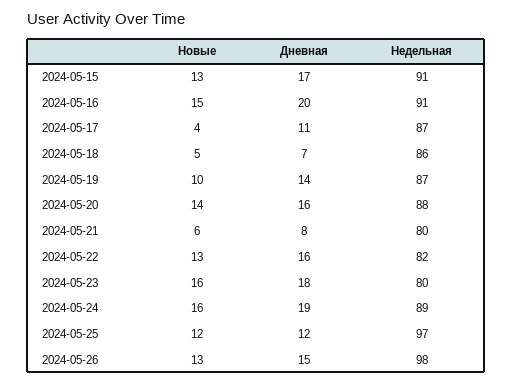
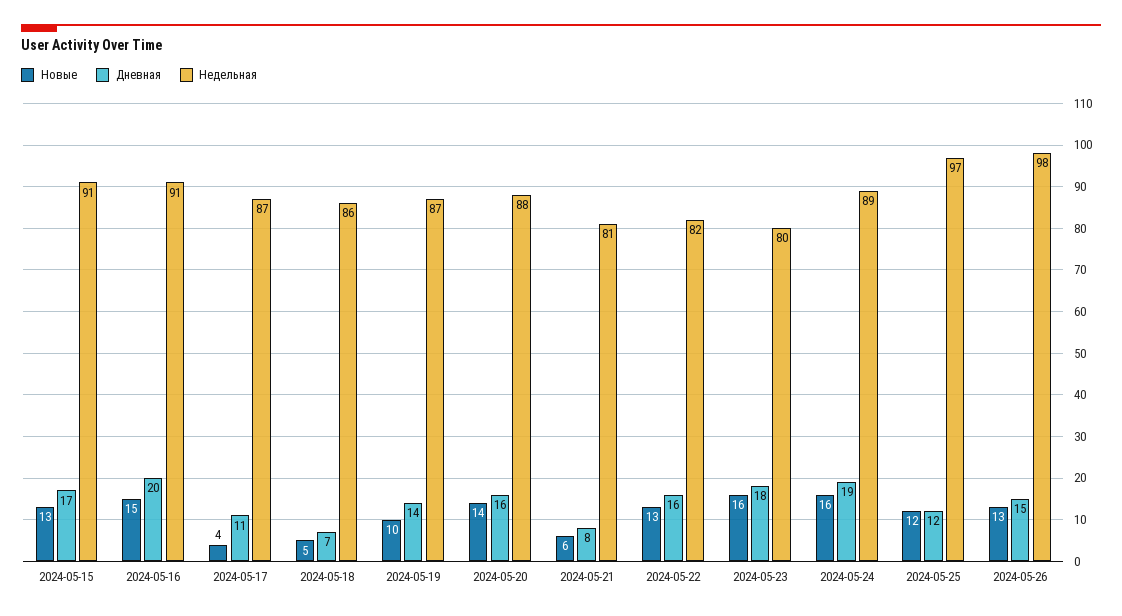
  {
    "Новые": {
      "2024-05-15": 13,
      "2024-05-16": 15,
      "2024-05-17": 4,
      "2024-05-18": 5,
      "2024-05-19": 10,
      "2024-05-20": 14,
      "2024-05-21": 6,
      "2024-05-22": 13,
      "2024-05-23": 16,
      "2024-05-24": 16,
      "2024-05-25": 12,
      "2024-05-26": 13
    },
    "Дневная": {
      "2024-05-15": 17,
      "2024-05-16": 20,
      "2024-05-17": 11,
      "2024-05-18": 7,
      "2024-05-19": 14,
      "2024-05-20": 16,
      "2024-05-21": 8,
      "2024-05-22": 16,
      "2024-05-23": 18,
      "2024-05-24": 19,
      "2024-05-25": 12,
      "2024-05-26": 15
    },
    "Недельная": {
      "2024-05-15": 91,
      "2024-05-16": 91,
      "2024-05-17": 87,
      "2024-05-18": 86,
      "2024-05-19": 87,
      "2024-05-20": 88,
-     "2024-05-21": 80,
+     "2024-05-21": 81,
      "2024-05-22": 82,
      "2024-05-23": 80,
      "2024-05-24": 89,
      "2024-05-25": 97,
      "2024-05-26": 98
    }
  }

